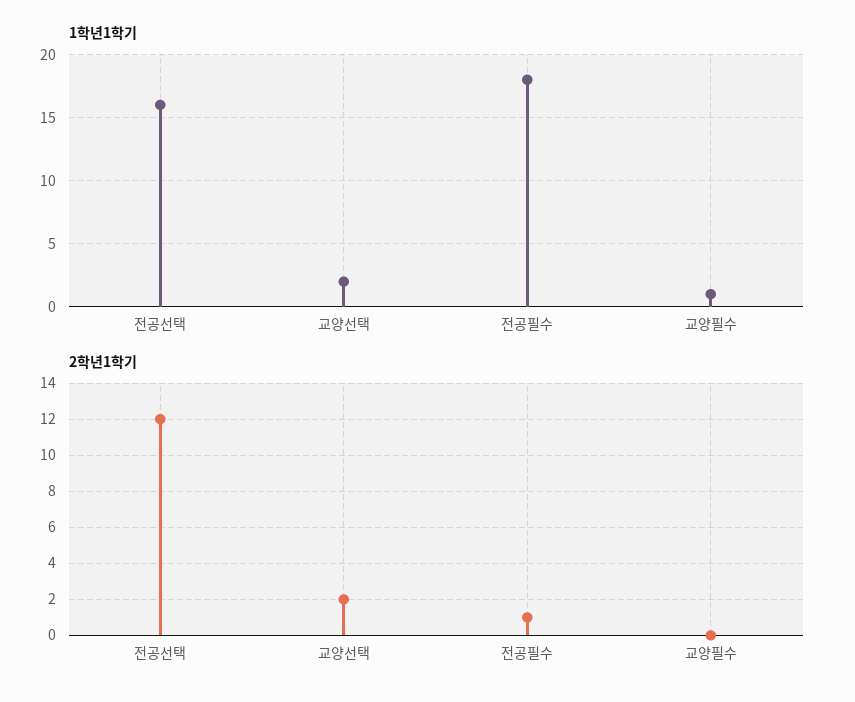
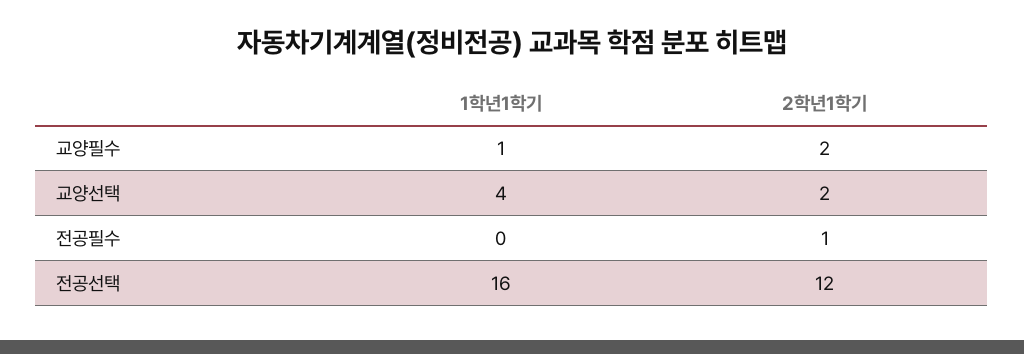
  {
    "1학년1학기": {
      "전공선택": 16,
-     "교양선택": 2,
+     "교양선택": 4,
-     "전공필수": 18,
+     "전공필수": 0,
      "교양필수": 1
    },
    "2학년1학기": {
      "전공선택": 12,
      "교양선택": 2,
      "전공필수": 1,
-     "교양필수": 0
+     "교양필수": 2
    }
  }

